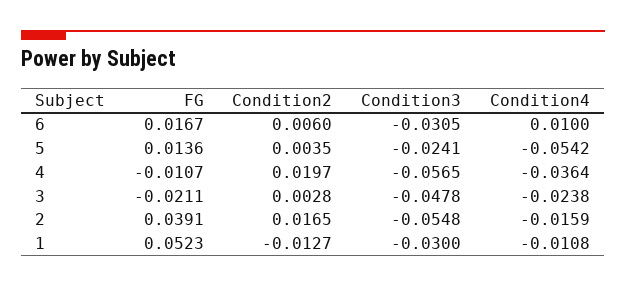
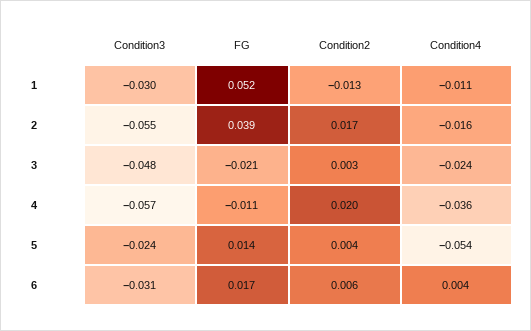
  {
    "FG": {
      "6": 0.0167,
      "5": 0.0136,
      "4": -0.0107,
      "3": -0.0211,
      "2": 0.0391,
      "1": 0.0523
    },
    "Condition2": {
      "6": 0.006,
      "5": 0.0035,
      "4": 0.0197,
      "3": 0.0028,
      "2": 0.0165,
      "1": -0.0127
    },
    "Condition3": {
      "6": -0.0305,
      "5": -0.0241,
      "4": -0.0565,
      "3": -0.0478,
      "2": -0.0548,
      "1": -0.03
    },
    "Condition4": {
-     "6": 0.01,
+     "6": 0.004,
      "5": -0.0542,
      "4": -0.0364,
      "3": -0.0238,
      "2": -0.0159,
      "1": -0.0108
    }
  }

